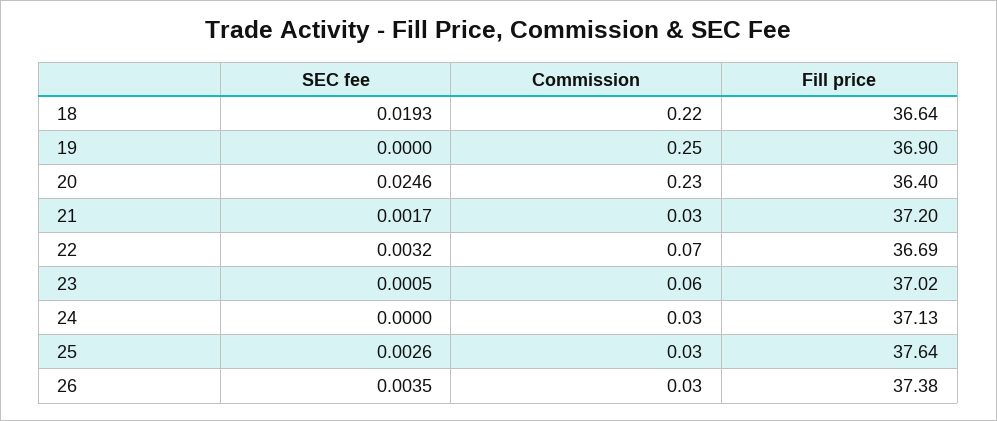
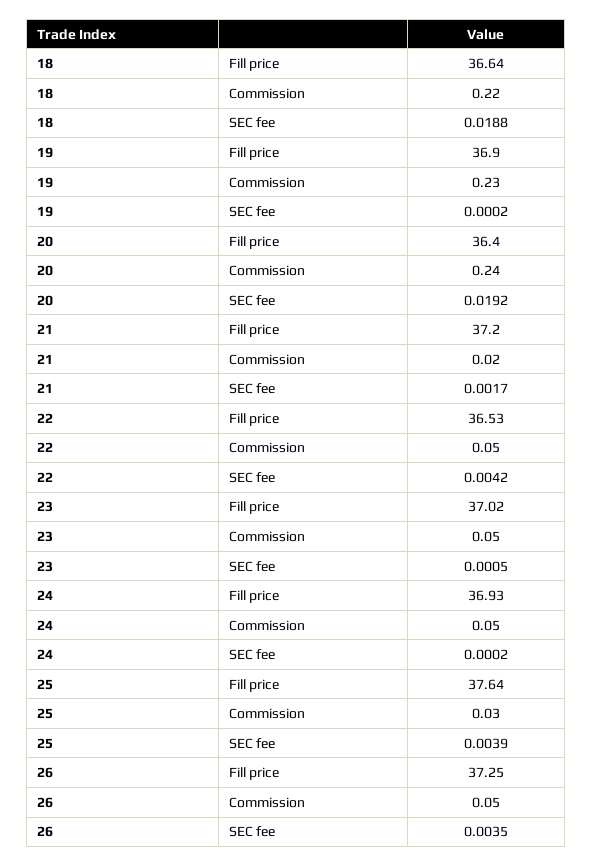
  {
    "SEC fee": {
-     "18": 0.0193,
+     "18": 0.0188,
-     "19": 0,
+     "19": 0.0002,
-     "20": 0.0246,
+     "20": 0.0192,
      "21": 0.0017,
-     "22": 0.0032,
+     "22": 0.0042,
      "23": 0.0005,
-     "24": 0,
+     "24": 0.0002,
-     "25": 0.0026,
+     "25": 0.0039,
      "26": 0.0035
    },
    "Commission": {
      "18": 0.22,
-     "19": 0.25,
+     "19": 0.23,
-     "20": 0.23,
+     "20": 0.24,
-     "21": 0.03,
+     "21": 0.02,
-     "22": 0.07,
+     "22": 0.05,
-     "23": 0.06,
+     "23": 0.05,
-     "24": 0.03,
+     "24": 0.05,
      "25": 0.03,
-     "26": 0.03
+     "26": 0.05
    },
    "Fill price": {
      "18": 36.64,
      "19": 36.9,
      "20": 36.4,
      "21": 37.2,
-     "22": 36.69,
+     "22": 36.53,
      "23": 37.02,
-     "24": 37.13,
+     "24": 36.93,
      "25": 37.64,
-     "26": 37.38
+     "26": 37.25
    }
  }

